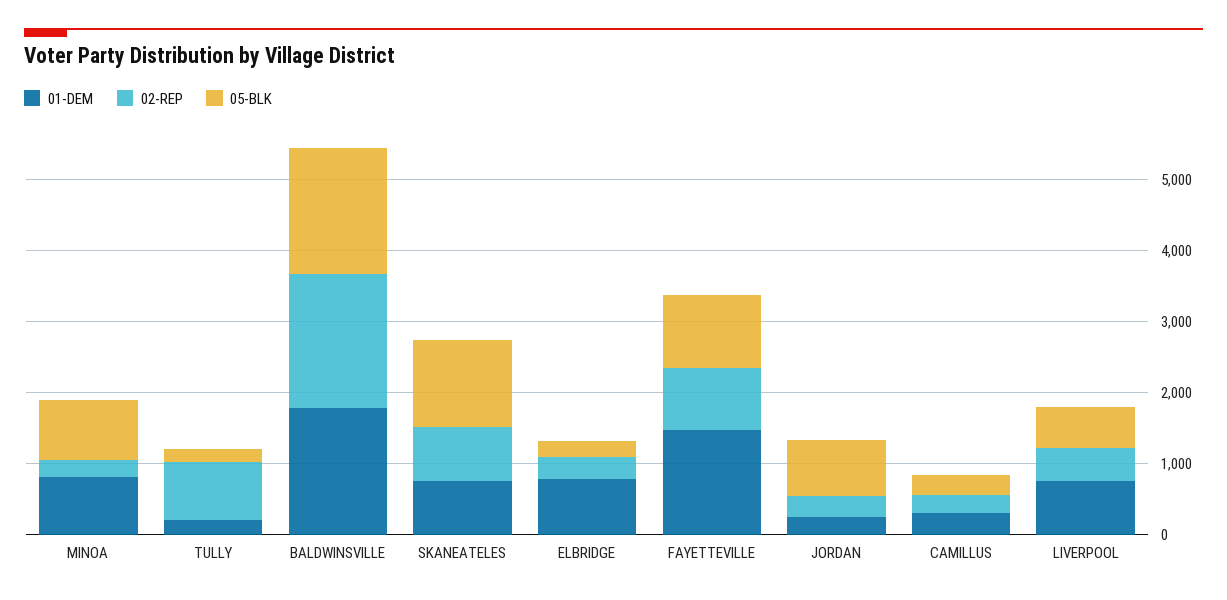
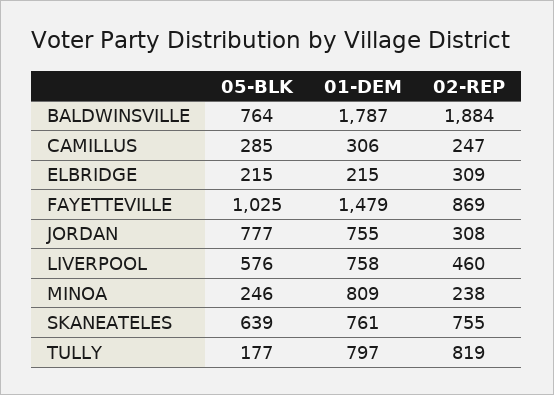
  {
    "01-DEM": {
      "MINOA": 809,
-     "TULLY": 200,
+     "TULLY": 797,
      "BALDWINSVILLE": 1787,
      "SKANEATELES": 761,
-     "ELBRIDGE": 800,
+     "ELBRIDGE": 215,
      "FAYETTEVILLE": 1479,
-     "JORDAN": 200,
+     "JORDAN": 755,
      "CAMILLUS": 306,
      "LIVERPOOL": 758
    },
    "02-REP": {
      "MINOA": 238,
      "TULLY": 819,
      "BALDWINSVILLE": 1884,
      "SKANEATELES": 755,
      "ELBRIDGE": 309,
      "FAYETTEVILLE": 869,
      "JORDAN": 308,
      "CAMILLUS": 247,
      "LIVERPOOL": 460
    },
    "05-BLK": {
-     "MINOA": 800,
+     "MINOA": 246,
      "TULLY": 177,
-     "BALDWINSVILLE": 1800,
+     "BALDWINSVILLE": 764,
-     "SKANEATELES": 1200,
+     "SKANEATELES": 639,
      "ELBRIDGE": 215,
      "FAYETTEVILLE": 1025,
      "JORDAN": 777,
      "CAMILLUS": 285,
      "LIVERPOOL": 576
    }
  }

